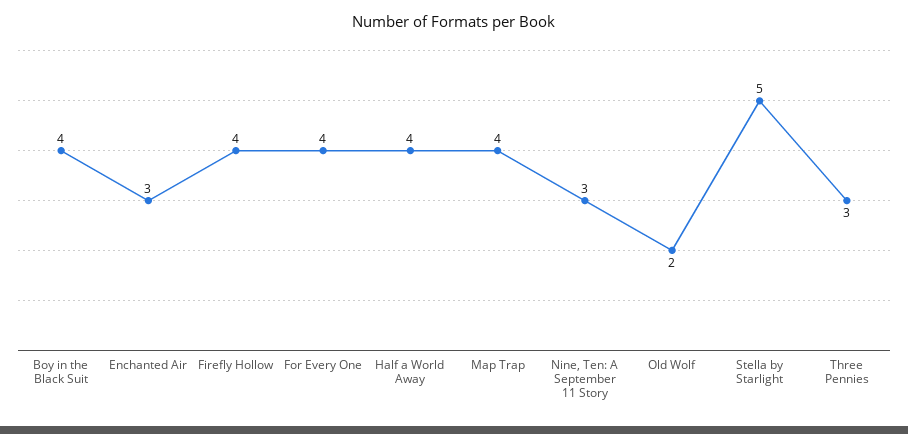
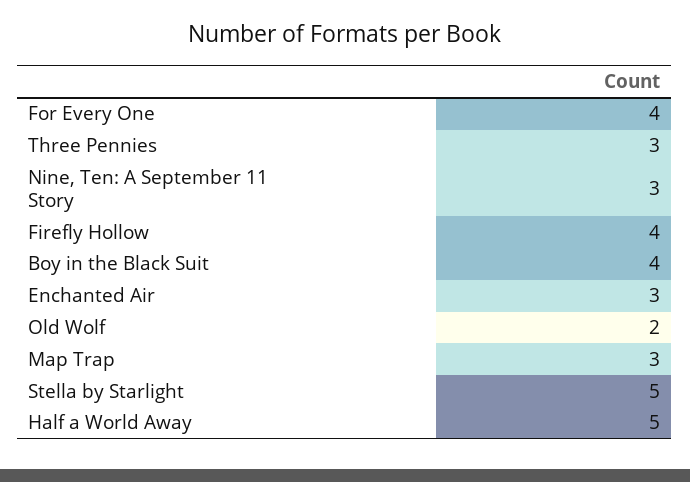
  {
    "Boy in the Black Suit": 4,
    "Enchanted Air": 3,
    "Firefly Hollow": 4,
    "For Every One": 4,
-   "Half a World Away": 4,
+   "Half a World Away": 5,
-   "Map Trap": 4,
+   "Map Trap": 3,
    "Nine, Ten: A September 11 Story": 3,
    "Old Wolf": 2,
    "Stella by Starlight": 5,
    "Three Pennies": 3
  }

